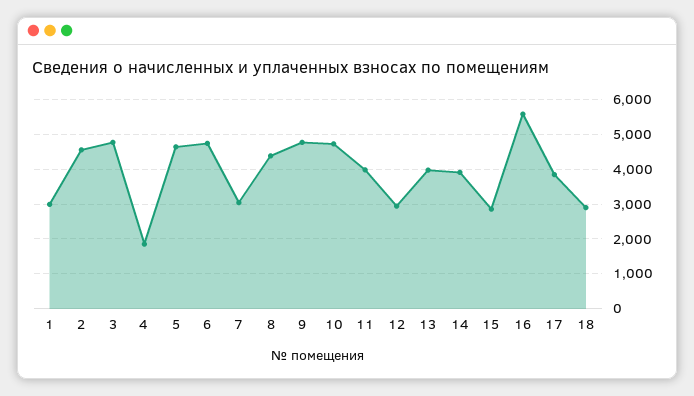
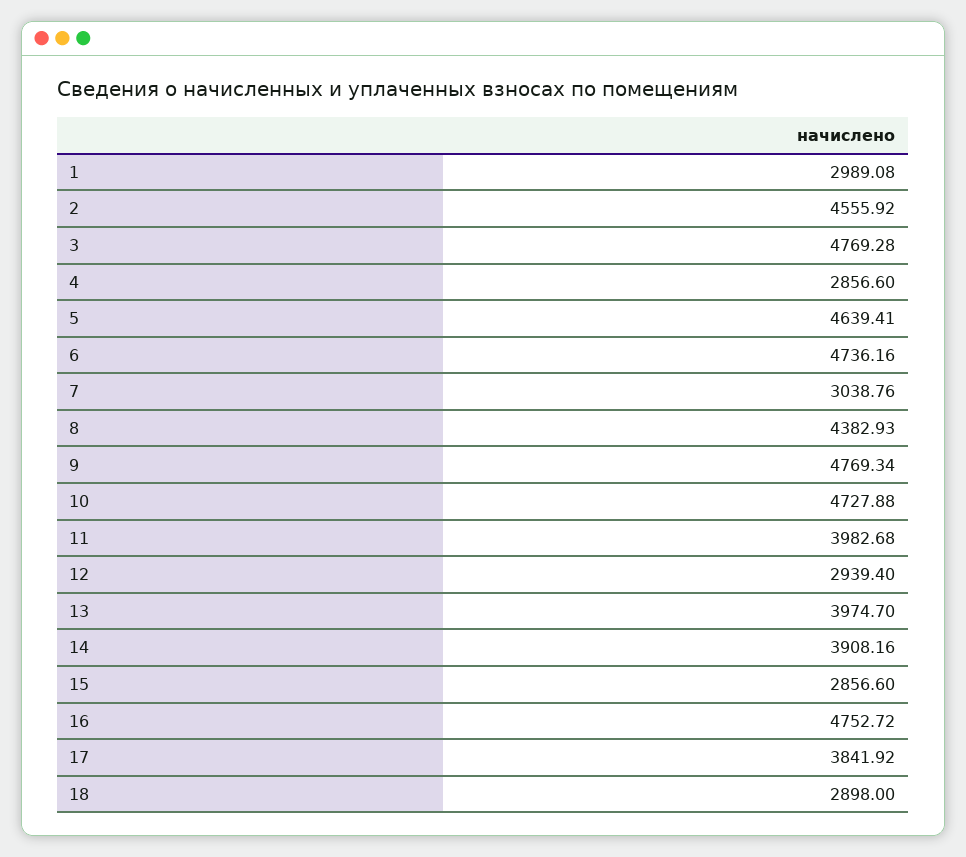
  {
    "1": 2989.08,
    "2": 4555.92,
    "3": 4769.28,
-   "4": 1800,
+   "4": 2856.6,
    "5": 4639.41,
    "6": 4736.16,
    "7": 3038.76,
    "8": 4382.93,
    "9": 4769.34,
    "10": 4727.88,
    "11": 3982.68,
    "12": 2939.4,
    "13": 3974.7,
    "14": 3908.16,
    "15": 2856.6,
-   "16": 5600,
+   "16": 4752.72,
    "17": 3841.92,
    "18": 2898
  }

